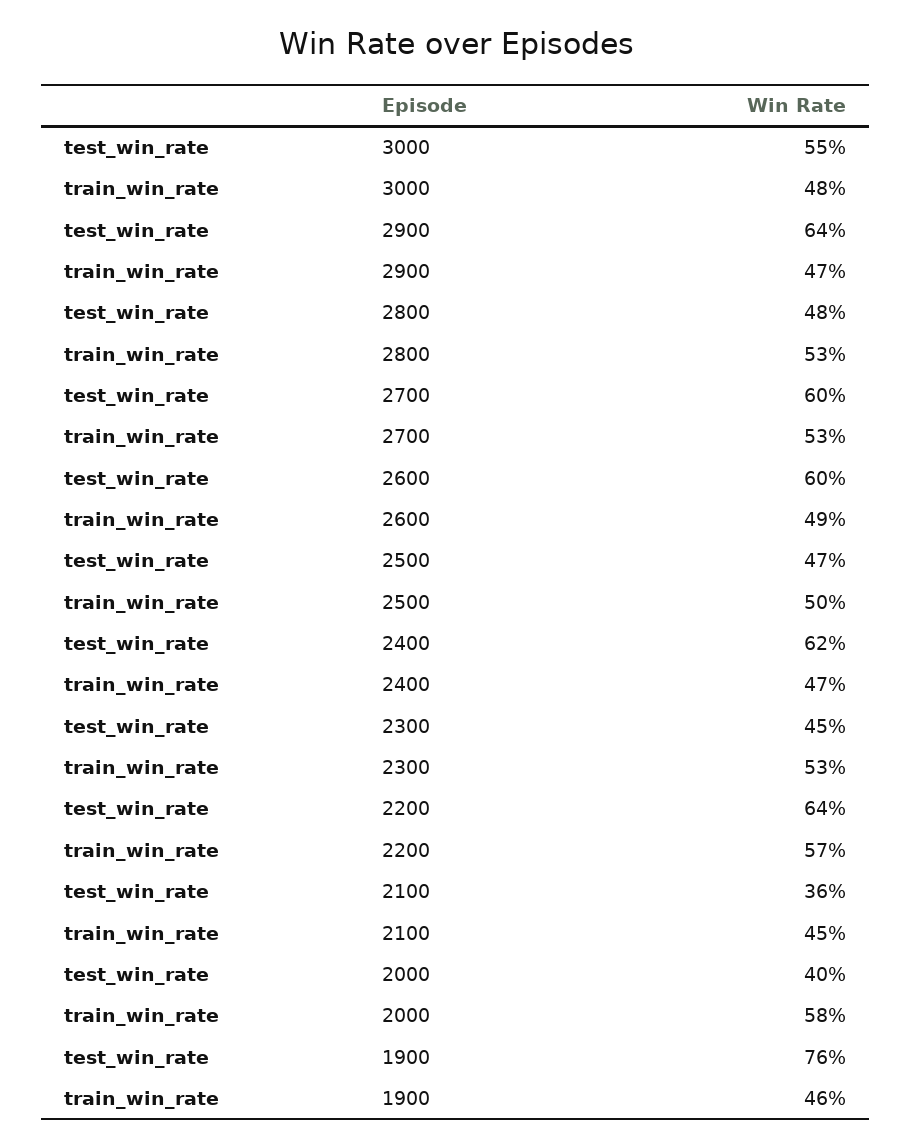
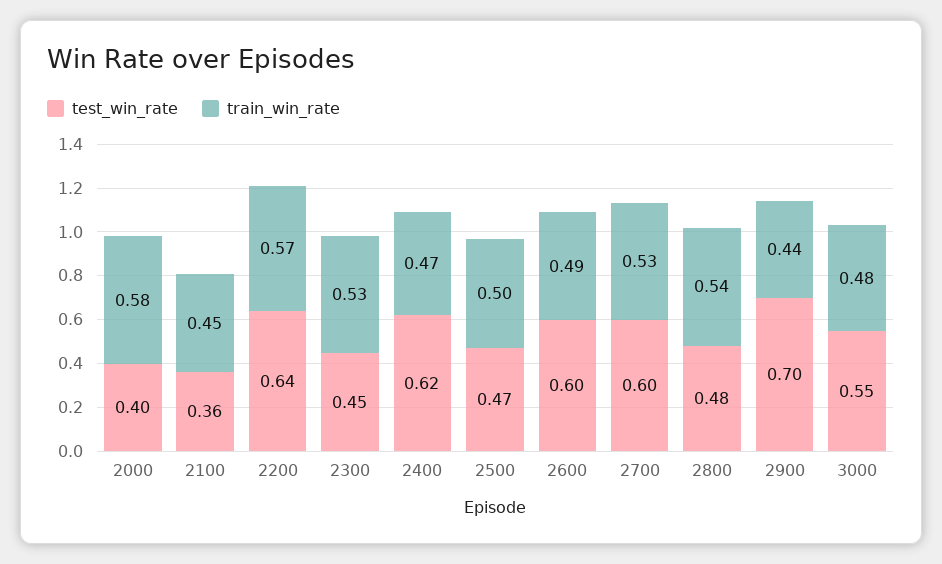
  {
    "test_win_rate": {
      "3000": 0.55,
-     "2900": 0.64,
+     "2900": 0.7,
      "2800": 0.48,
      "2700": 0.6,
      "2600": 0.6,
      "2500": 0.47,
      "2400": 0.62,
      "2300": 0.45,
      "2200": 0.64,
      "2100": 0.36,
-     "2000": 0.4,
+     "2000": 0.4
-     "1900": 0.76
    },
    "train_win_rate": {
      "3000": 0.48,
-     "2900": 0.47,
+     "2900": 0.44,
-     "2800": 0.53,
+     "2800": 0.54,
      "2700": 0.53,
      "2600": 0.49,
      "2500": 0.5,
      "2400": 0.47,
      "2300": 0.53,
      "2200": 0.57,
      "2100": 0.45,
-     "2000": 0.58,
+     "2000": 0.58
-     "1900": 0.46
    }
  }

